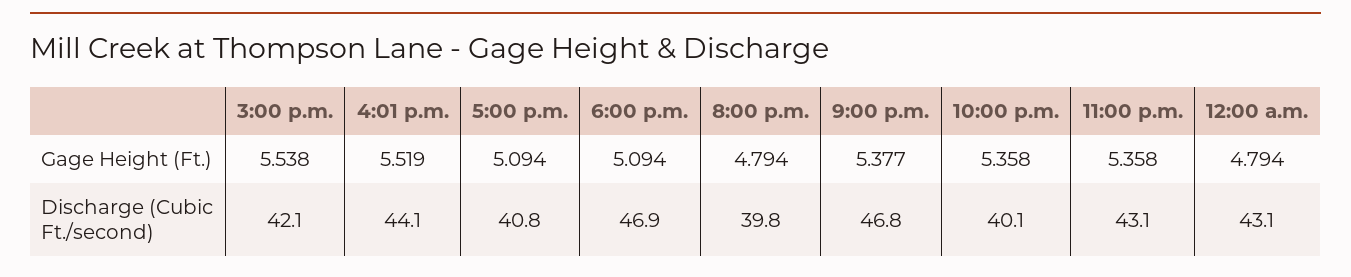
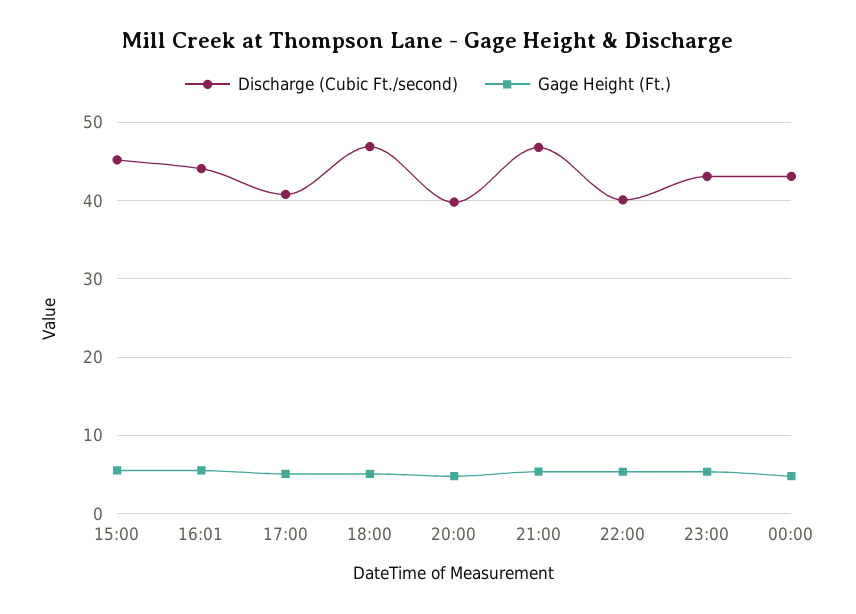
  {
    "Gage Height (Ft.)": {
      "3:00 p.m.": 5.538,
      "4:01 p.m.": 5.519,
      "5:00 p.m.": 5.094,
      "6:00 p.m.": 5.094,
      "8:00 p.m.": 4.794,
      "9:00 p.m.": 5.377,
      "10:00 p.m.": 5.358,
      "11:00 p.m.": 5.358,
      "12:00 a.m.": 4.794
    },
    "Discharge (Cubic Ft./second)": {
-     "3:00 p.m.": 42.1,
+     "3:00 p.m.": 45,
      "4:01 p.m.": 44.1,
      "5:00 p.m.": 40.8,
      "6:00 p.m.": 46.9,
      "8:00 p.m.": 39.8,
      "9:00 p.m.": 46.8,
      "10:00 p.m.": 40.1,
      "11:00 p.m.": 43.1,
      "12:00 a.m.": 43.1
    }
  }

